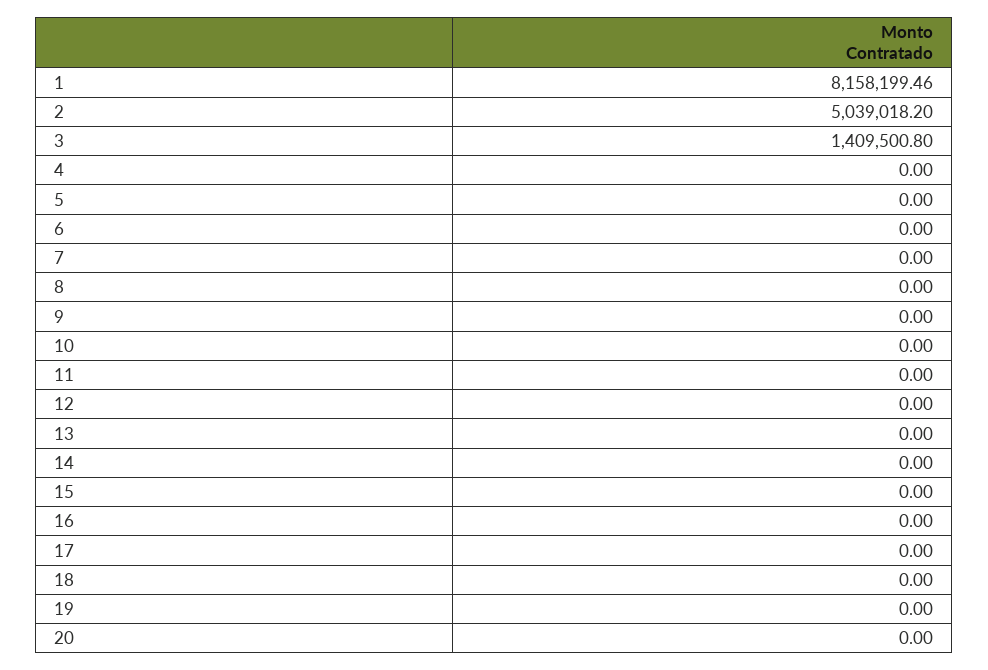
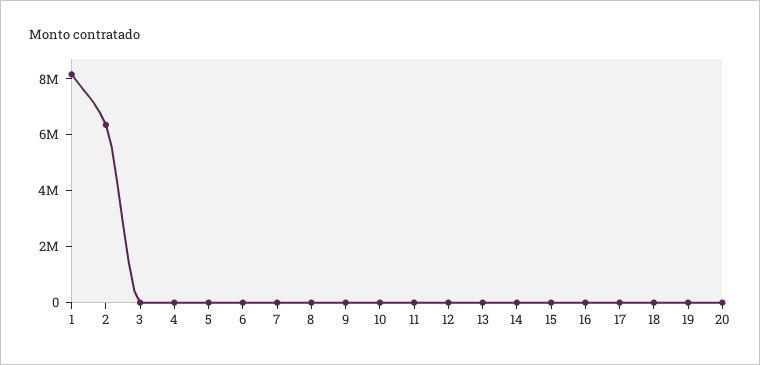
  {
    "1": 8158199.46,
-   "2": 5039018.2,
+   "2": 6500000,
-   "3": 1409500.8,
+   "3": 0,
    "4": 0,
    "5": 0,
    "6": 0,
    "7": 0,
    "8": 0,
    "9": 0,
    "10": 0,
    "11": 0,
    "12": 0,
    "13": 0,
    "14": 0,
    "15": 0,
    "16": 0,
    "17": 0,
    "18": 0,
    "19": 0,
    "20": 0
  }

